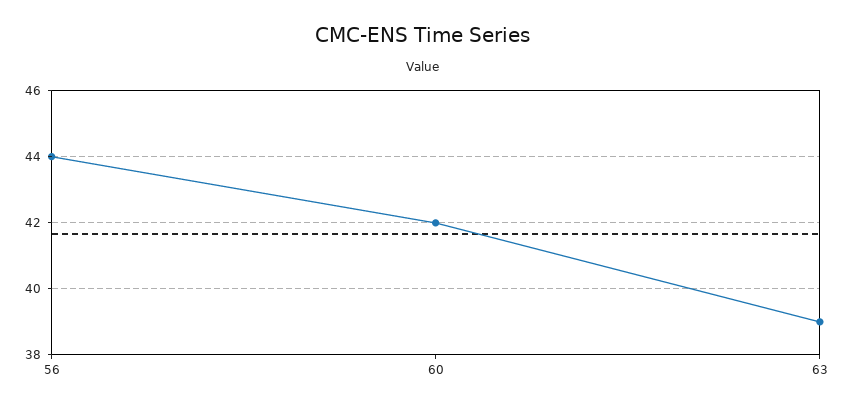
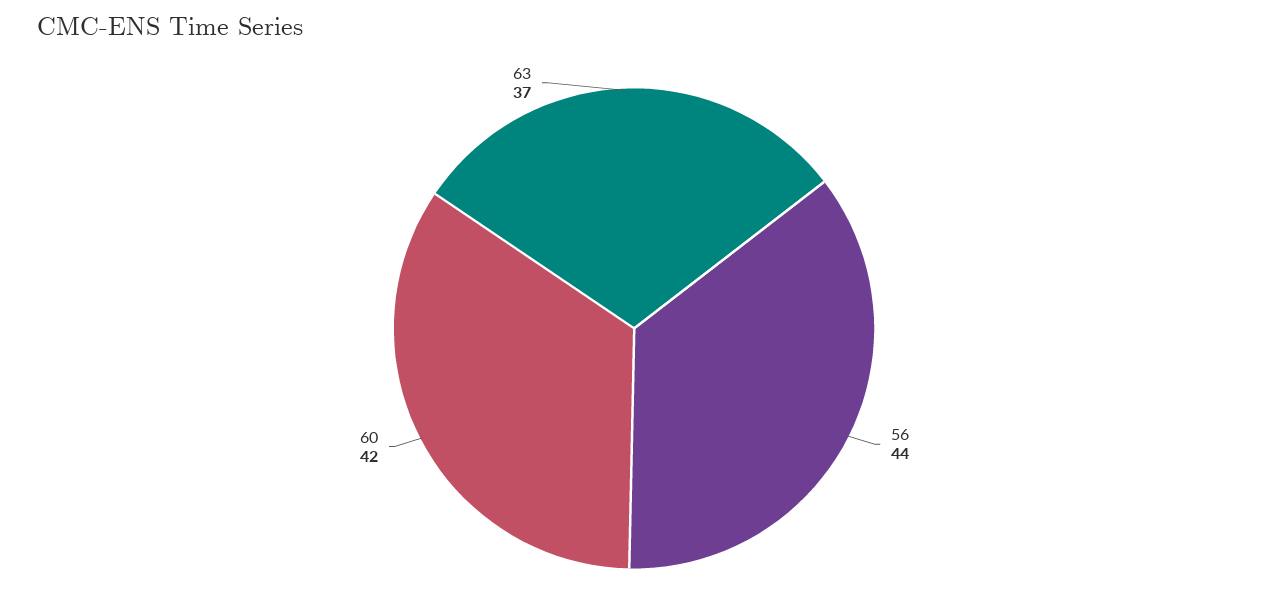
  {
    "56": 44,
    "60": 42,
-   "63": 39
+   "63": 37
  }

